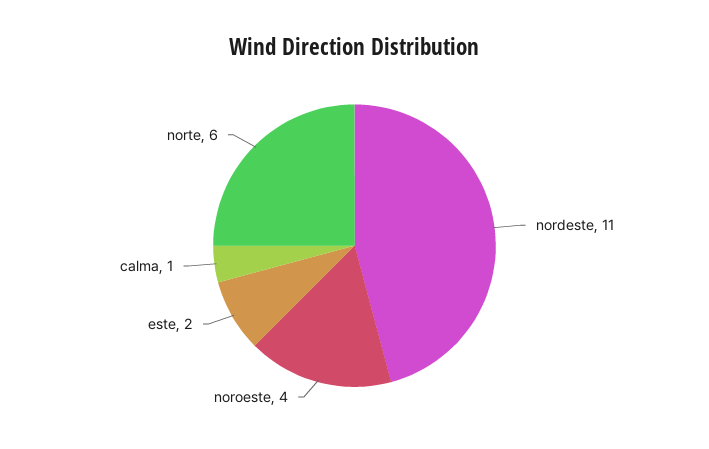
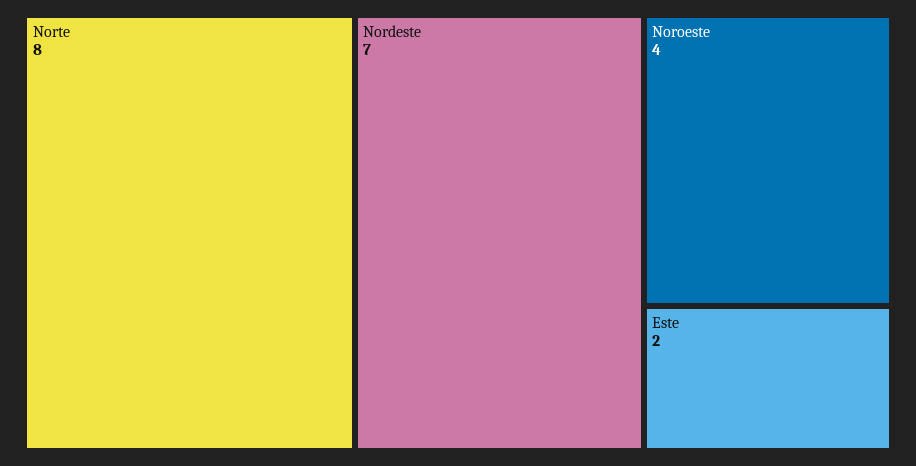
  {
-   "nordeste": 11,
+   "nordeste": 7,
    "noroeste": 4,
    "este": 2,
-   "calma": 1,
-   "norte": 6
+   "norte": 8
  }

